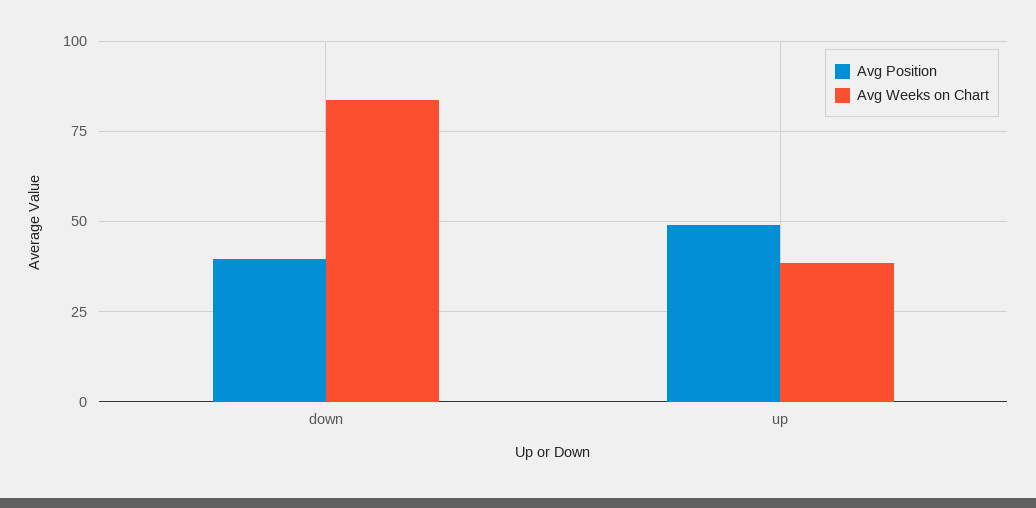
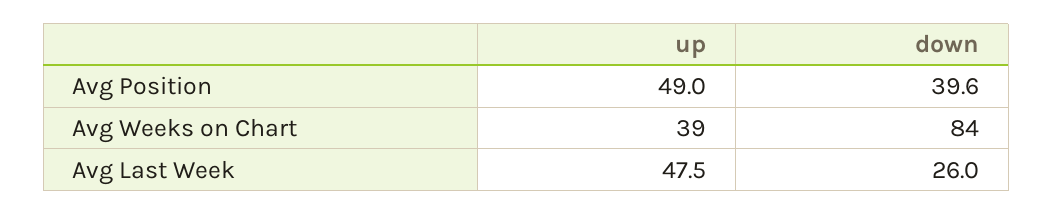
  {
    "Avg Position": {
      "down": 39.6,
      "up": 49
    },
    "Avg Weeks on Chart": {
      "down": 84,
      "up": 39
-   }
+   },
+   "Avg Last Week": {
+     "up": 47.5,
+     "down": 26
+   }
  }

